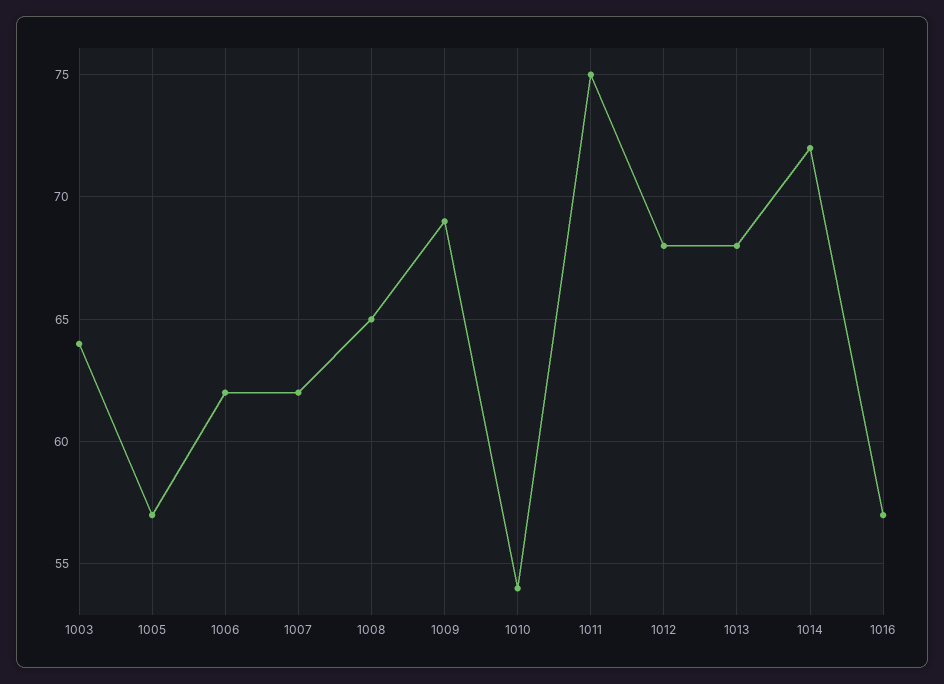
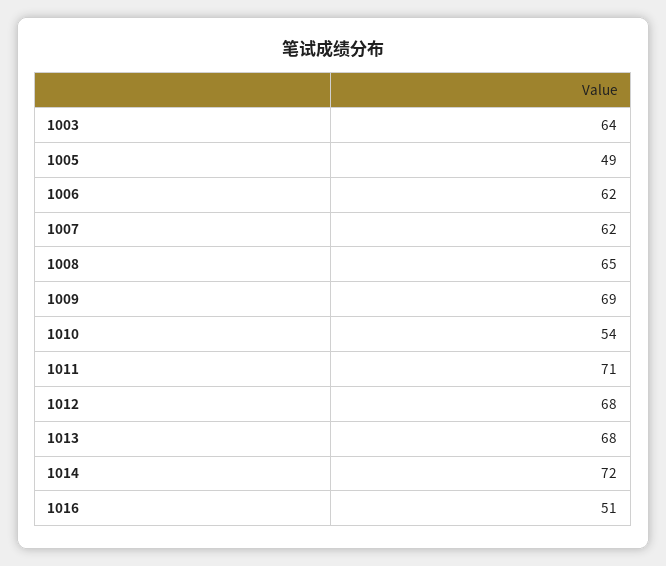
  {
    "1003": 64,
-   "1005": 57,
+   "1005": 49,
    "1006": 62,
    "1007": 62,
    "1008": 65,
    "1009": 69,
    "1010": 54,
-   "1011": 75,
+   "1011": 71,
    "1012": 68,
    "1013": 68,
    "1014": 72,
-   "1016": 57
+   "1016": 51
  }

